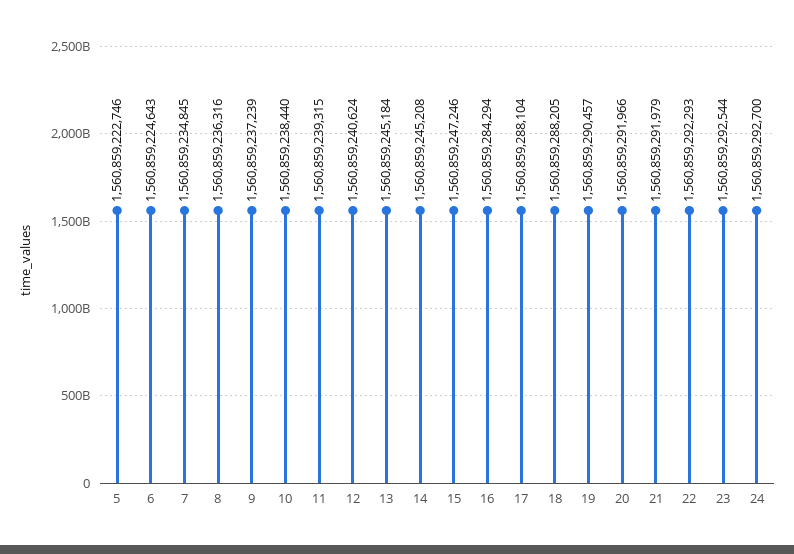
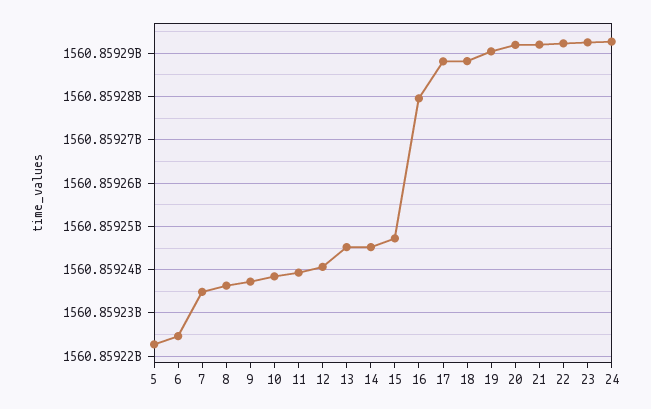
  {
    "5": 1560859222746,
    "6": 1560859224643,
    "7": 1560859234845,
    "8": 1560859236316,
    "9": 1560859237239,
    "10": 1560859238440,
    "11": 1560859239315,
    "12": 1560859240624,
    "13": 1560859245184,
    "14": 1560859245208,
    "15": 1560859247246,
-   "16": 1560859284294,
+   "16": 1560859280000,
    "17": 1560859288104,
    "18": 1560859288205,
    "19": 1560859290457,
    "20": 1560859291966,
    "21": 1560859291979,
    "22": 1560859292293,
    "23": 1560859292544,
    "24": 1560859292700
  }

